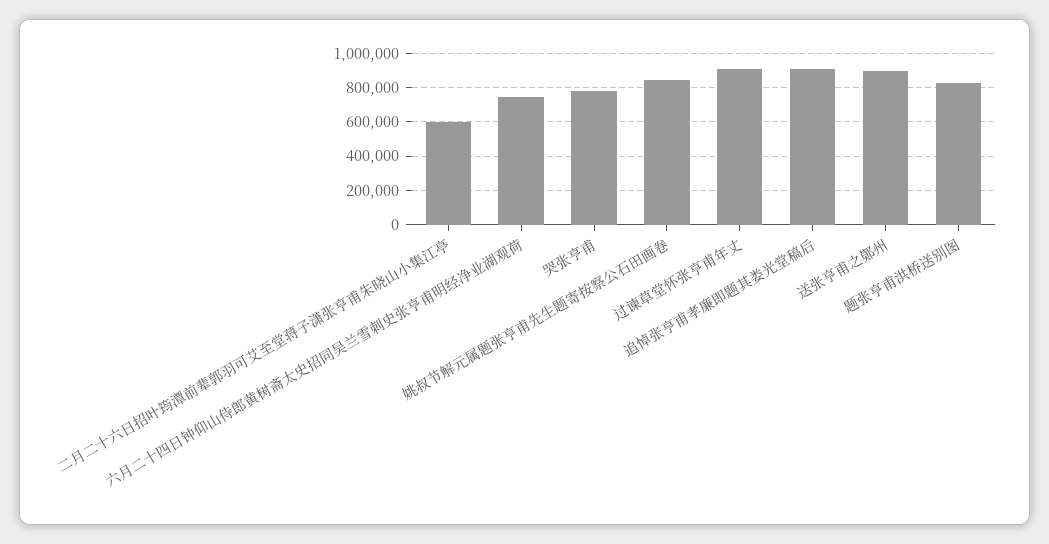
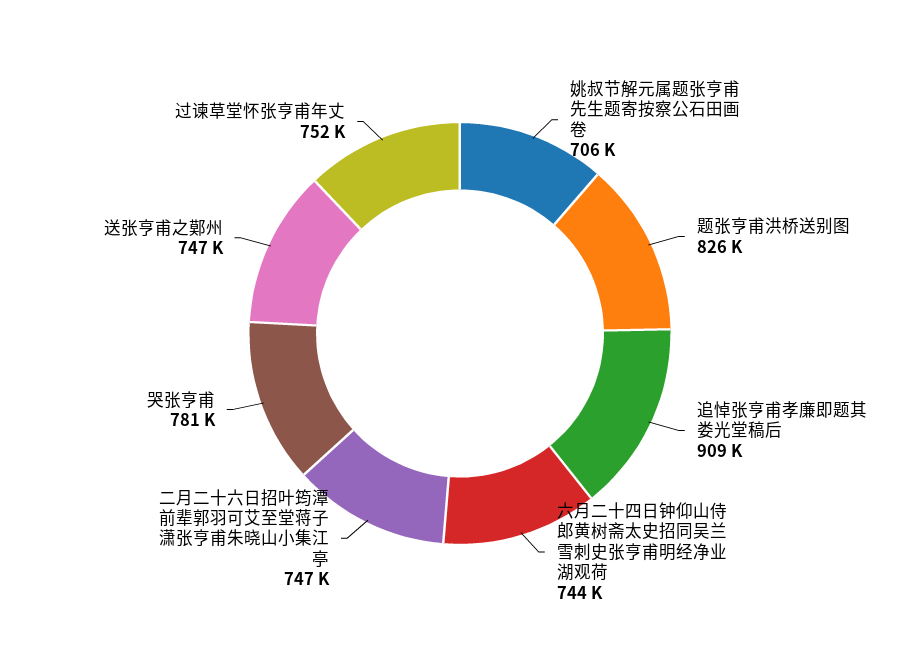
  {
-   "二月二十六日招叶筠潭前辈郭羽可艾至堂蒋子潇张亨甫朱晓山小集江亭": 600000,
+   "二月二十六日招叶筠潭前辈郭羽可艾至堂蒋子潇张亨甫朱晓山小集江亭": 747000,
    "六月二十四日钟仰山侍郎黄树斋太史招同吴兰雪刺史张亨甫明经净业湖观荷": 744000,
    "哭张亨甫": 781000,
-   "姚叔节解元属题张亨甫先生题寄按察公石田画卷": 850000,
+   "姚叔节解元属题张亨甫先生题寄按察公石田画卷": 706000,
-   "过谏草堂怀张亨甫年丈": 900000,
+   "过谏草堂怀张亨甫年丈": 752000,
    "追悼张亨甫孝廉即题其娄光堂稿后": 909000,
-   "送张亨甫之鄚州": 900000,
+   "送张亨甫之鄚州": 747000,
    "题张亨甫洪桥送别图": 826000
  }

